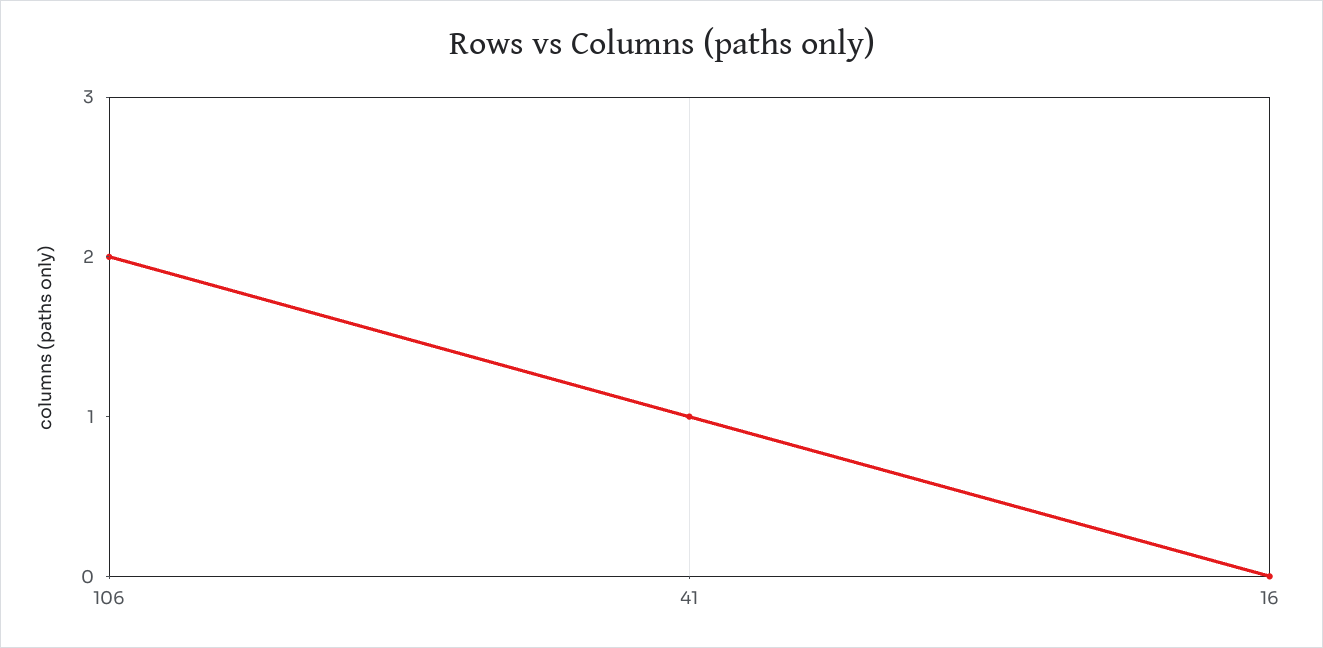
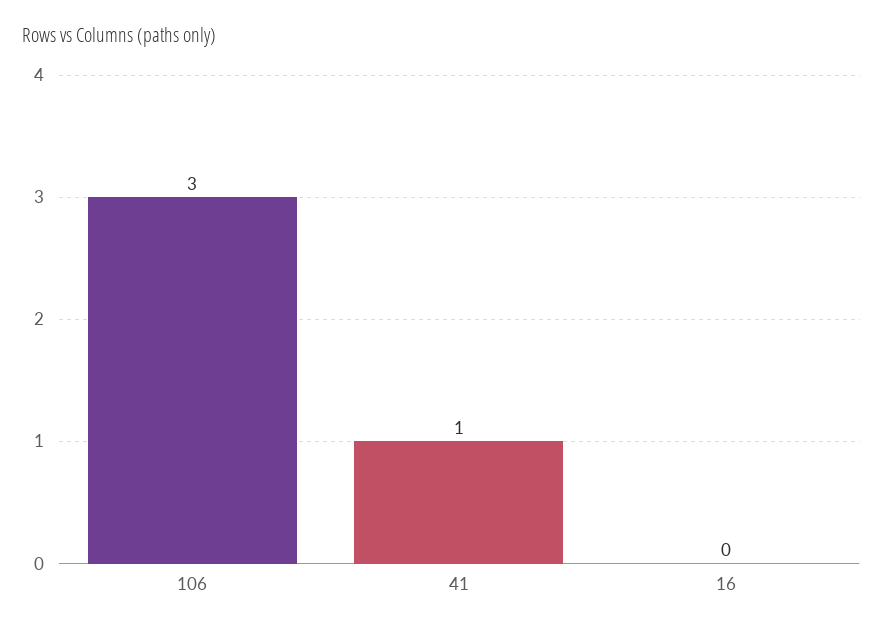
  {
-   "106": 2,
+   "106": 3,
    "41": 1,
    "16": 0
  }

